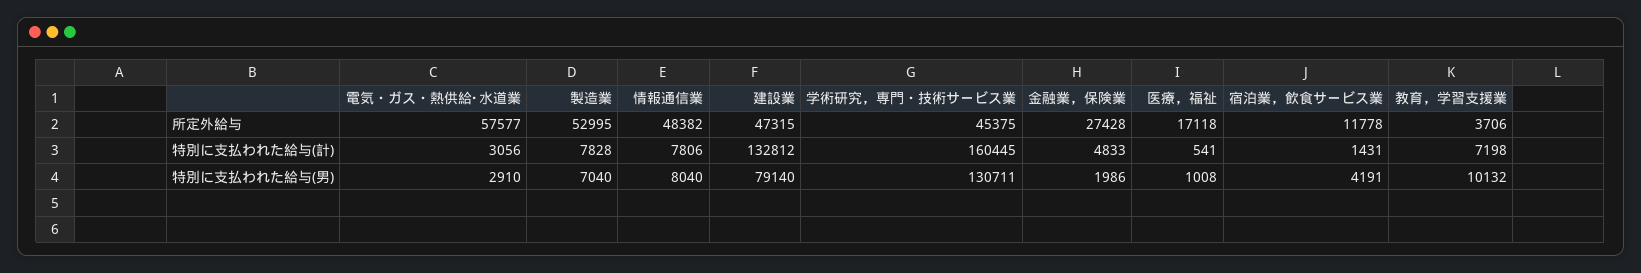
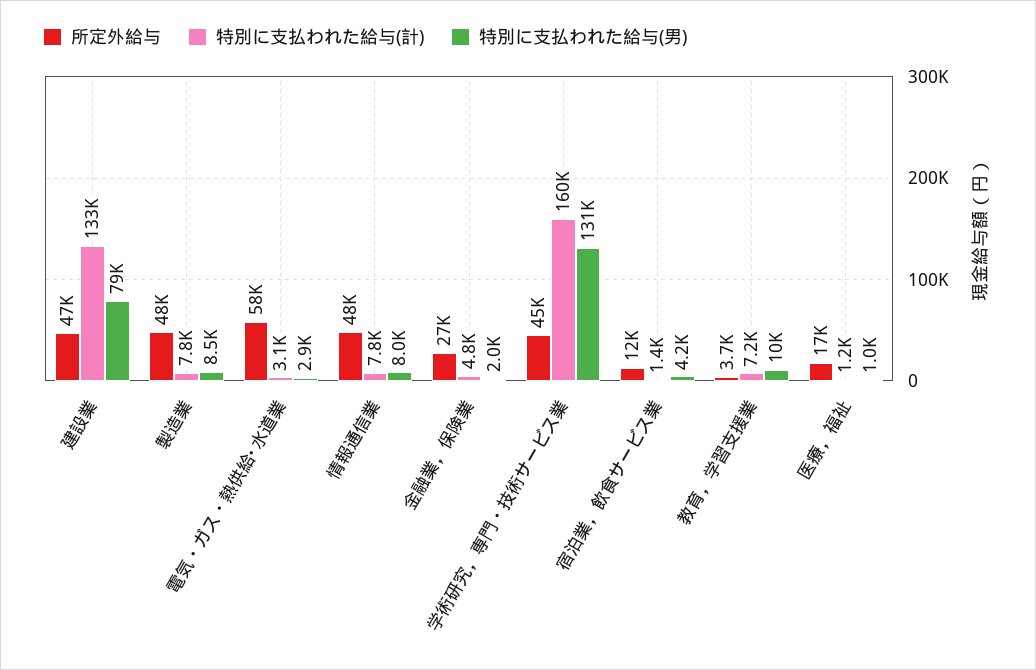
  {
    "所定外給与": {
      "電気・ガス・熱供給･水道業": 57577,
-     "製造業": 52995,
+     "製造業": 48000,
      "情報通信業": 48382,
      "建設業": 47315,
      "学術研究，専門・技術サービス業": 45375,
      "金融業，保険業": 27428,
      "医療，福祉": 17118,
      "宿泊業，飲食サービス業": 11778,
      "教育，学習支援業": 3706
    },
    "特別に支払われた給与(計)": {
      "電気・ガス・熱供給･水道業": 3056,
      "製造業": 7828,
      "情報通信業": 7806,
      "建設業": 132812,
      "学術研究，専門・技術サービス業": 160445,
      "金融業，保険業": 4833,
-     "医療，福祉": 541,
+     "医療，福祉": 1200,
      "宿泊業，飲食サービス業": 1431,
      "教育，学習支援業": 7198
    },
    "特別に支払われた給与(男)": {
      "電気・ガス・熱供給･水道業": 2910,
-     "製造業": 7040,
+     "製造業": 8500,
      "情報通信業": 8040,
      "建設業": 79140,
      "学術研究，専門・技術サービス業": 130711,
      "金融業，保険業": 1986,
      "医療，福祉": 1008,
      "宿泊業，飲食サービス業": 4191,
      "教育，学習支援業": 10132
    }
  }

